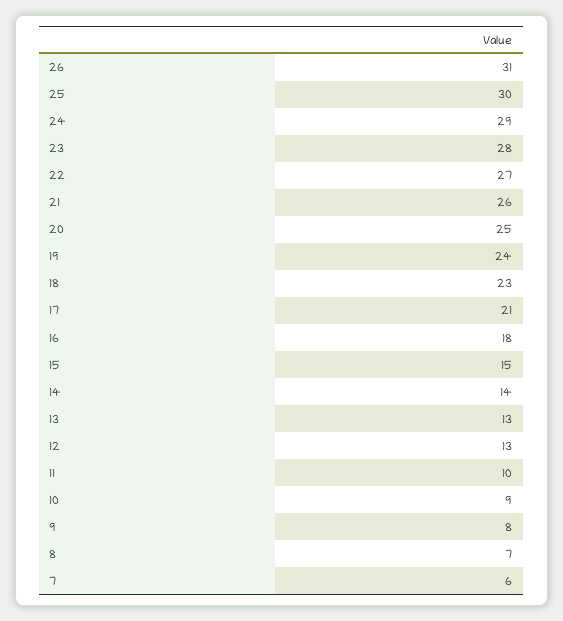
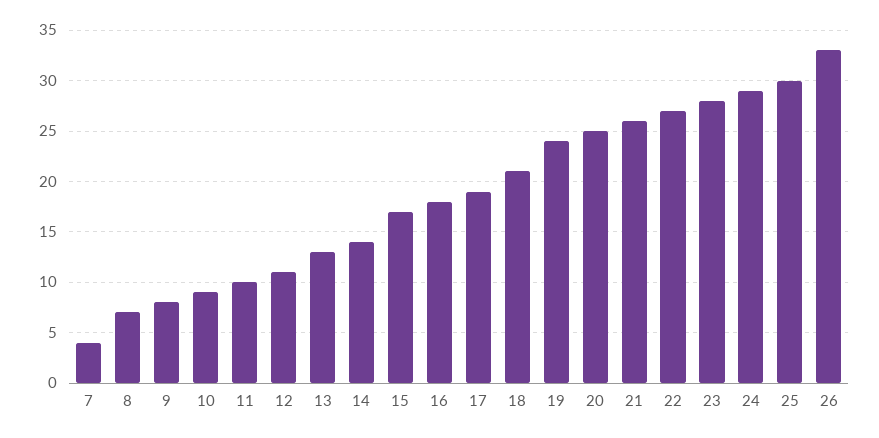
  {
-   "26": 31,
+   "26": 33,
    "25": 30,
    "24": 29,
    "23": 28,
    "22": 27,
    "21": 26,
    "20": 25,
    "19": 24,
-   "18": 23,
+   "18": 21,
-   "17": 21,
+   "17": 19,
    "16": 18,
-   "15": 15,
+   "15": 17,
    "14": 14,
    "13": 13,
-   "12": 13,
+   "12": 11,
    "11": 10,
    "10": 9,
    "9": 8,
    "8": 7,
-   "7": 6
+   "7": 4
  }

